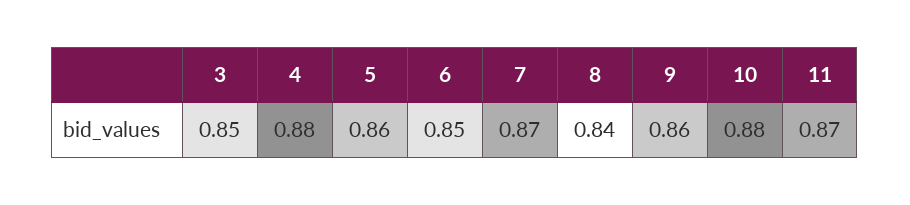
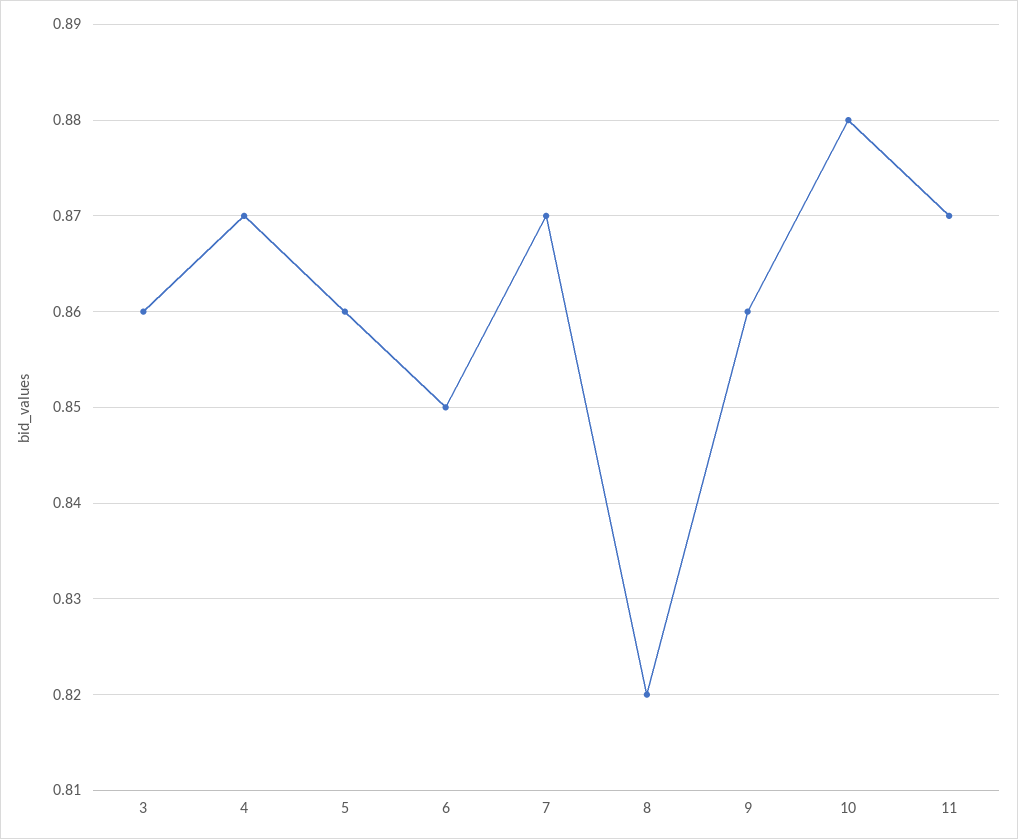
  {
-   "3": 0.85,
+   "3": 0.86,
-   "4": 0.88,
+   "4": 0.87,
    "5": 0.86,
    "6": 0.85,
    "7": 0.87,
-   "8": 0.84,
+   "8": 0.82,
    "9": 0.86,
    "10": 0.88,
    "11": 0.87
  }

